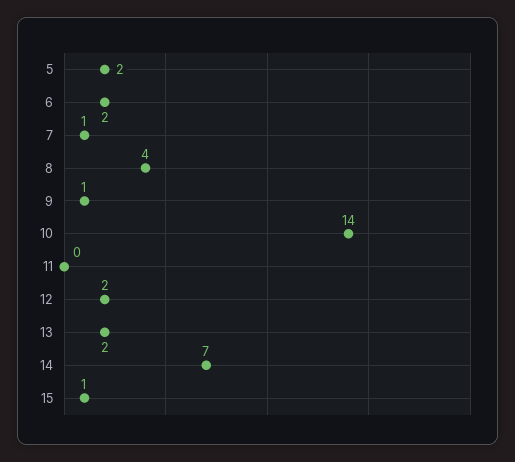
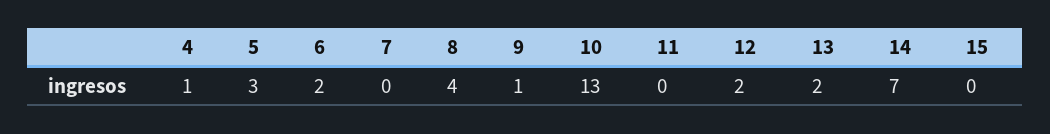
  {
-   "5": 2,
+   "5": 3,
    "6": 2,
-   "7": 1,
+   "7": 0,
    "8": 4,
    "9": 1,
-   "10": 14,
+   "10": 13,
    "11": 0,
    "12": 2,
    "13": 2,
    "14": 7,
-   "15": 1
+   "15": 0,
+   "4": 1
  }

